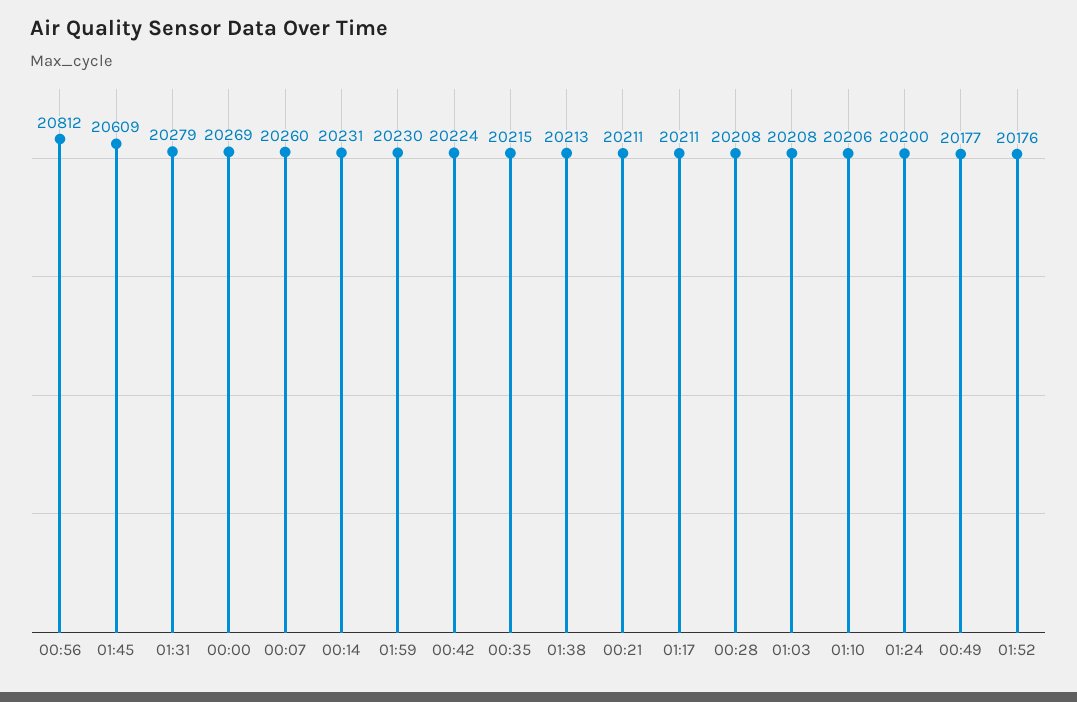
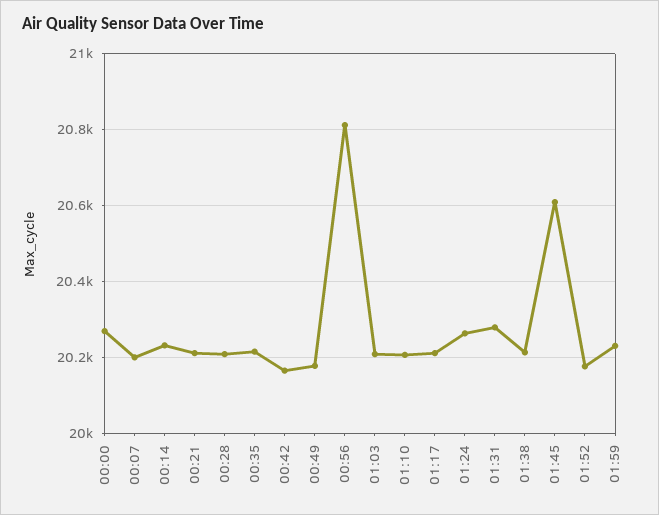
  {
    "00:56": 20812,
    "01:45": 20609,
    "01:31": 20279,
    "00:00": 20269,
-   "00:07": 20260,
+   "00:07": 20200,
    "00:14": 20231,
    "01:59": 20230,
-   "00:42": 20224,
+   "00:42": 20160,
    "00:35": 20215,
    "01:38": 20213,
    "00:21": 20211,
    "01:17": 20211,
    "00:28": 20208,
    "01:03": 20208,
    "01:10": 20206,
-   "01:24": 20200,
+   "01:24": 20260,
    "00:49": 20177,
    "01:52": 20176
  }

